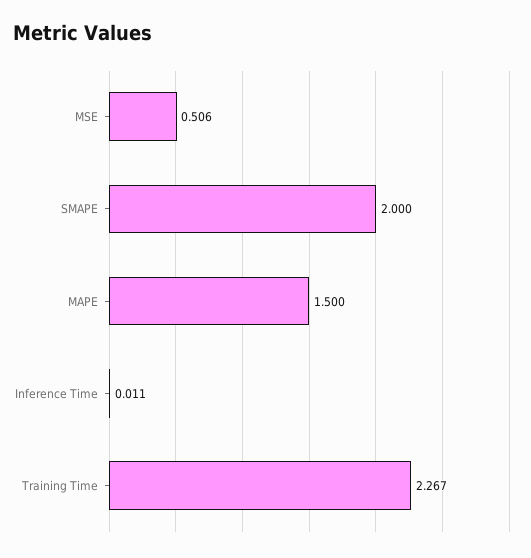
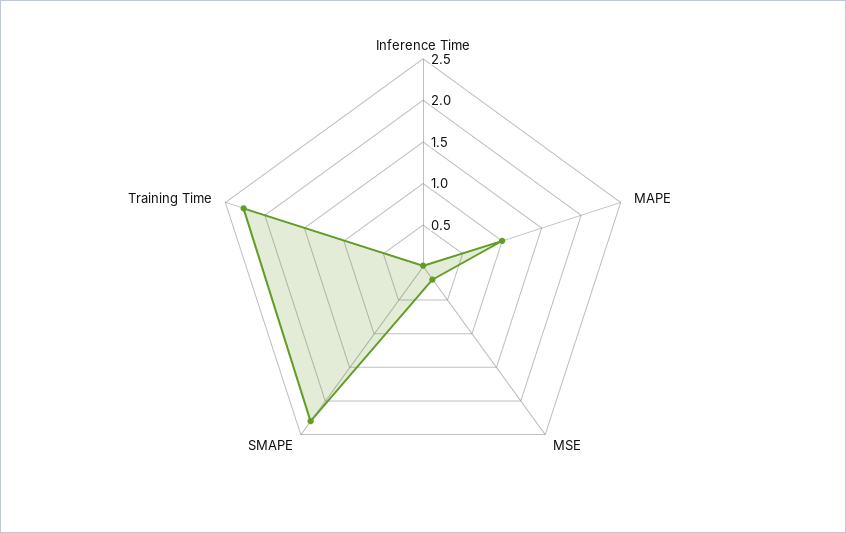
  {
-   "MSE": 0.506,
+   "MSE": 0.2,
-   "SMAPE": 2,
+   "SMAPE": 2.3,
-   "MAPE": 1.5,
+   "MAPE": 1,
    "Inference Time": 0.011,
    "Training Time": 2.267
  }

